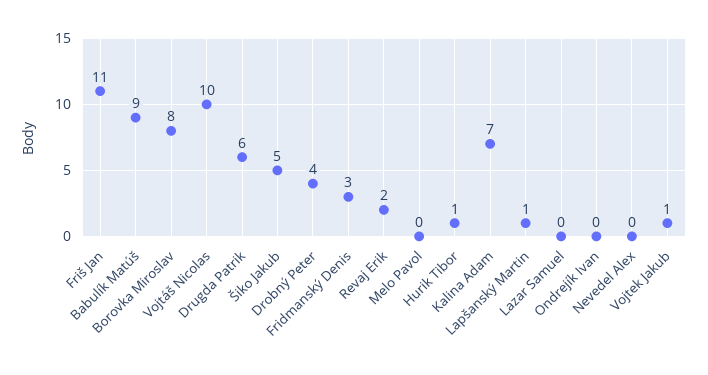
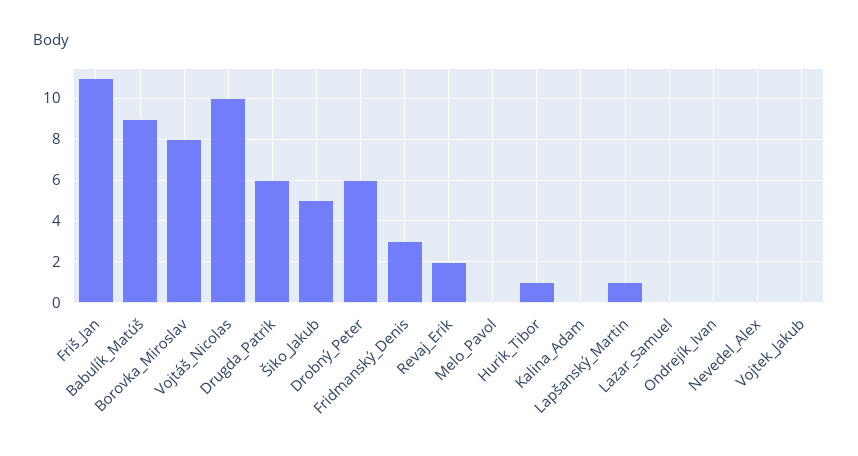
  {
    "Friš Jan": 11,
    "Babulík Matúš": 9,
    "Borovka Miroslav": 8,
    "Vojtáš Nicolas": 10,
    "Drugda Patrik": 6,
    "Šiko Jakub": 5,
-   "Drobný Peter": 4,
+   "Drobný Peter": 6,
    "Fridmanský Denis": 3,
    "Revaj Erik": 2,
    "Melo Pavol": 0,
    "Hurik Tibor": 1,
-   "Kalina Adam": 7,
+   "Kalina Adam": 0,
    "Lapšanský Martin": 1,
    "Lazar Samuel": 0,
    "Ondrejík Ivan": 0,
    "Nevedel Alex": 0,
-   "Vojtek Jakub": 1
+   "Vojtek Jakub": 0
  }

